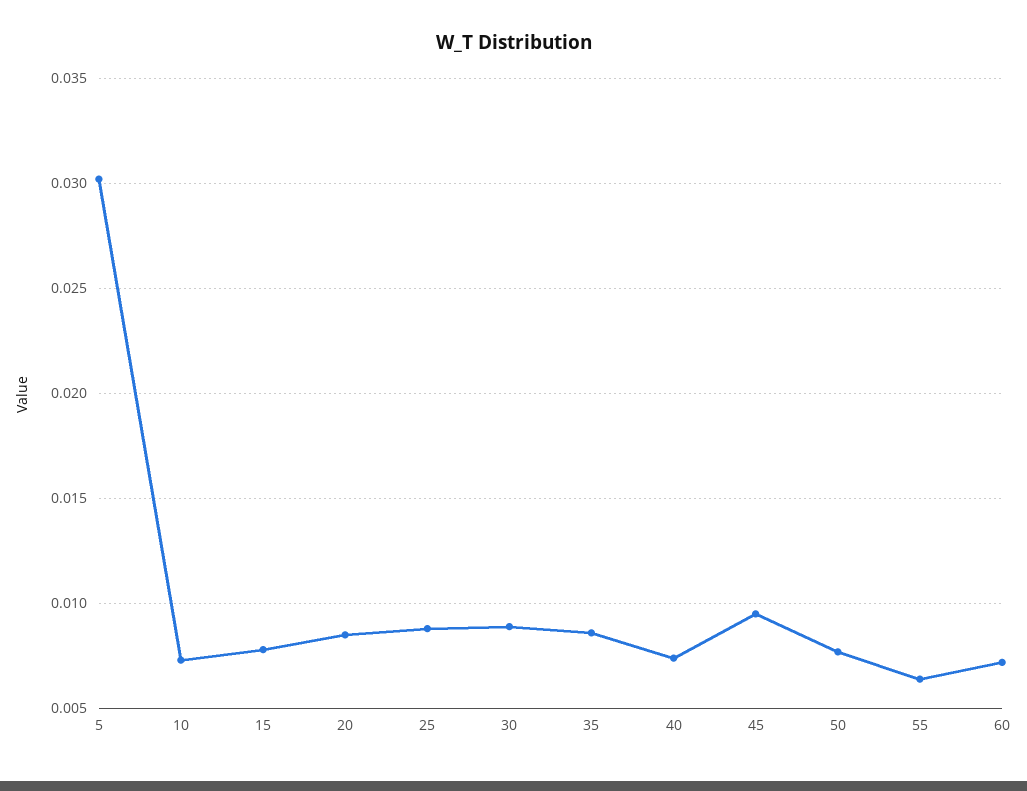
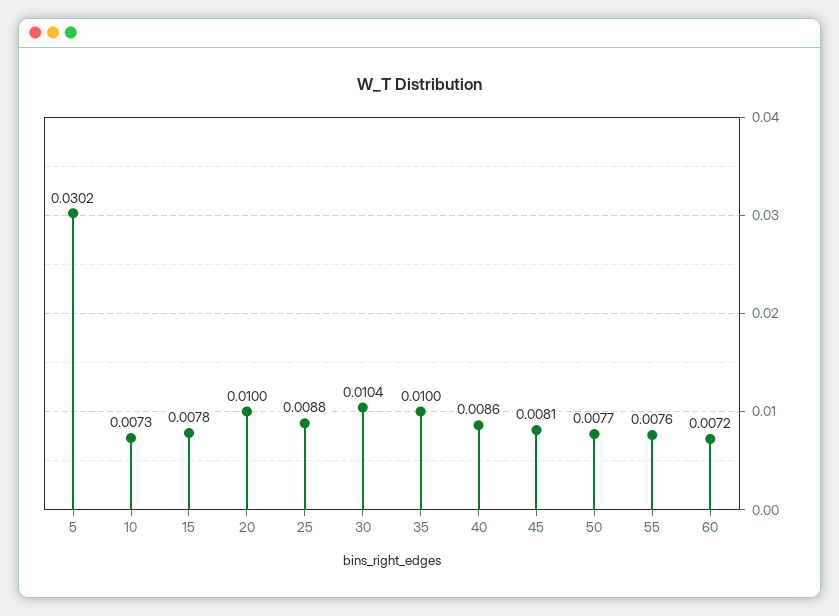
  {
    "5": 0.0302,
    "10": 0.0073,
    "15": 0.0078,
-   "20": 0.0085,
+   "20": 0.01,
    "25": 0.0088,
-   "30": 0.009,
+   "30": 0.0104,
-   "35": 0.0085,
+   "35": 0.01,
-   "40": 0.0075,
+   "40": 0.0086,
-   "45": 0.0095,
+   "45": 0.0081,
    "50": 0.0077,
-   "55": 0.0065,
+   "55": 0.0076,
    "60": 0.0072
  }

